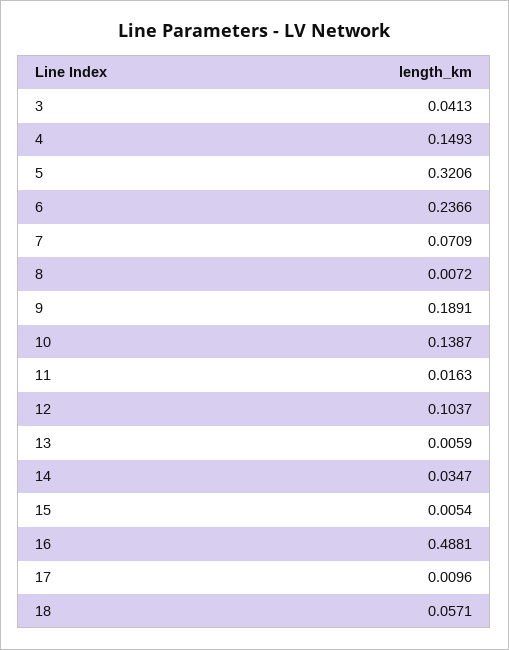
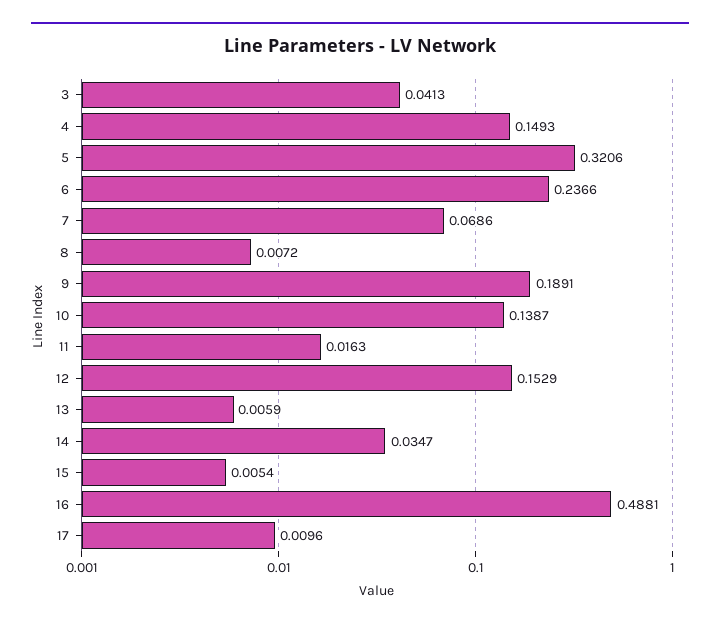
  {
    "3": 0.0413,
    "4": 0.1493,
    "5": 0.3206,
    "6": 0.2366,
-   "7": 0.0709,
+   "7": 0.0686,
    "8": 0.0072,
    "9": 0.1891,
    "10": 0.1387,
    "11": 0.0163,
-   "12": 0.1037,
+   "12": 0.1529,
    "13": 0.0059,
    "14": 0.0347,
    "15": 0.0054,
    "16": 0.4881,
-   "17": 0.0096,
+   "17": 0.0096
-   "18": 0.0571
  }

